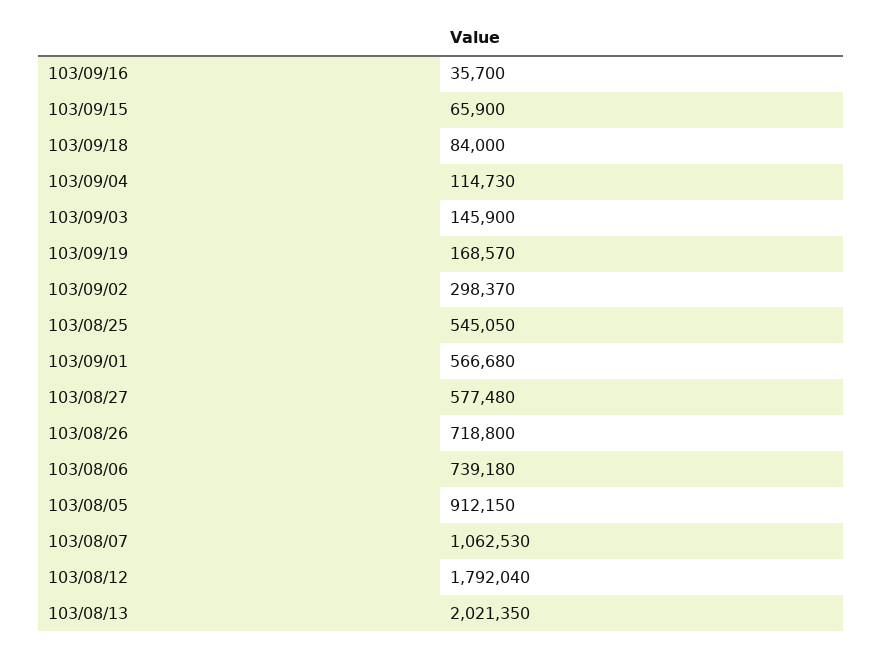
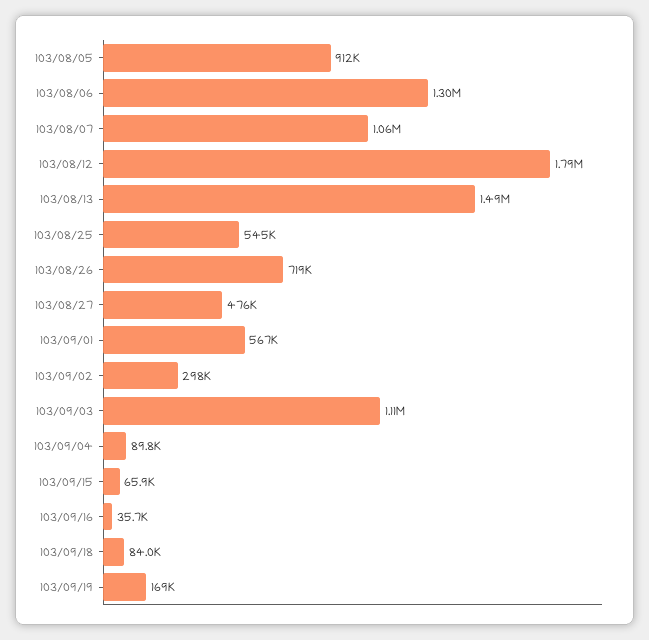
  {
    "103/09/16": 35700,
    "103/09/15": 65900,
    "103/09/18": 84000,
-   "103/09/04": 114730,
+   "103/09/04": 89800,
-   "103/09/03": 145900,
+   "103/09/03": 1110000,
    "103/09/19": 168570,
    "103/09/02": 298370,
    "103/08/25": 545050,
    "103/09/01": 566680,
-   "103/08/27": 577480,
+   "103/08/27": 476000,
    "103/08/26": 718800,
-   "103/08/06": 739180,
+   "103/08/06": 1300000,
    "103/08/05": 912150,
    "103/08/07": 1062530,
    "103/08/12": 1792040,
-   "103/08/13": 2021350
+   "103/08/13": 1490000
  }

